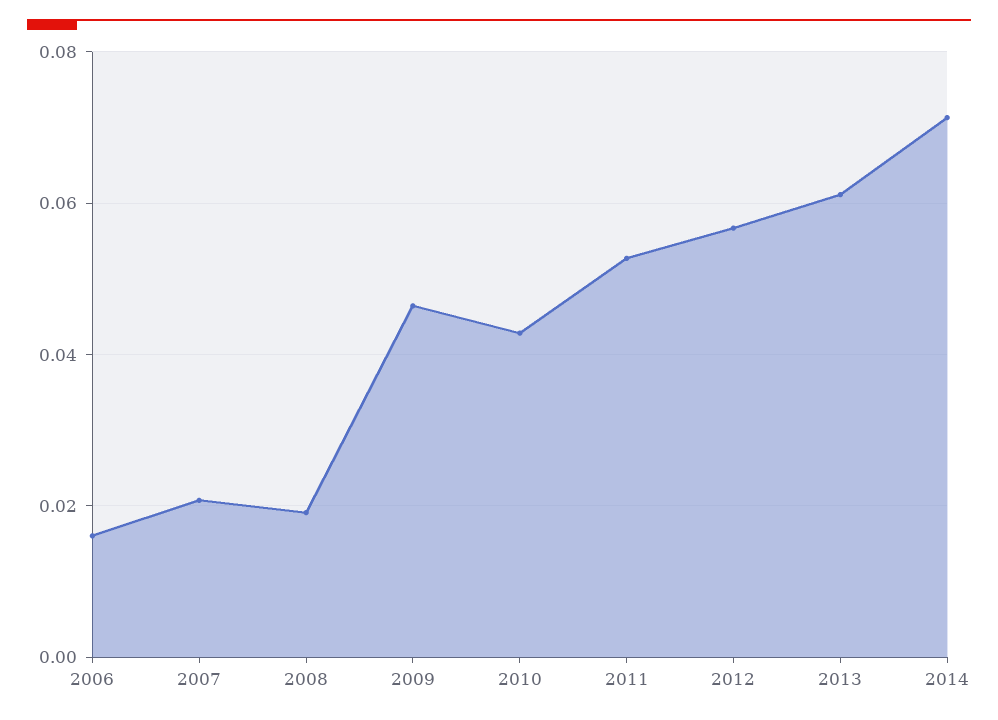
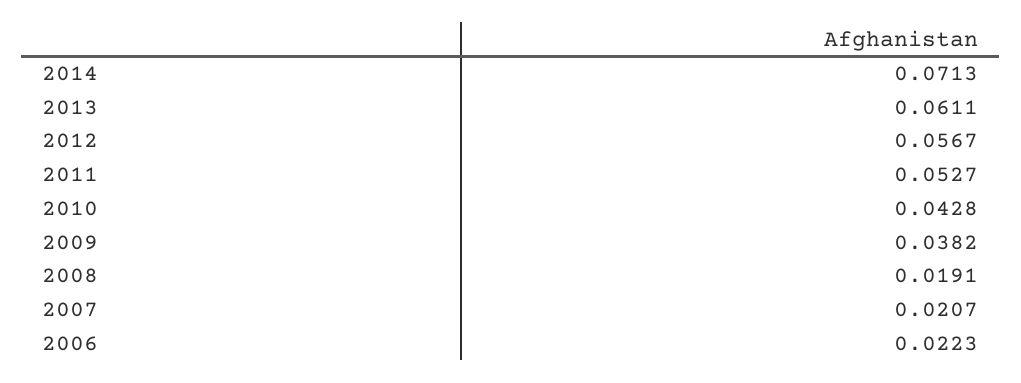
  {
-   "2006": 0.016,
+   "2006": 0.0223,
    "2007": 0.0207,
    "2008": 0.0191,
-   "2009": 0.046,
+   "2009": 0.0382,
    "2010": 0.0428,
    "2011": 0.0527,
    "2012": 0.0567,
    "2013": 0.0611,
    "2014": 0.0713
  }

